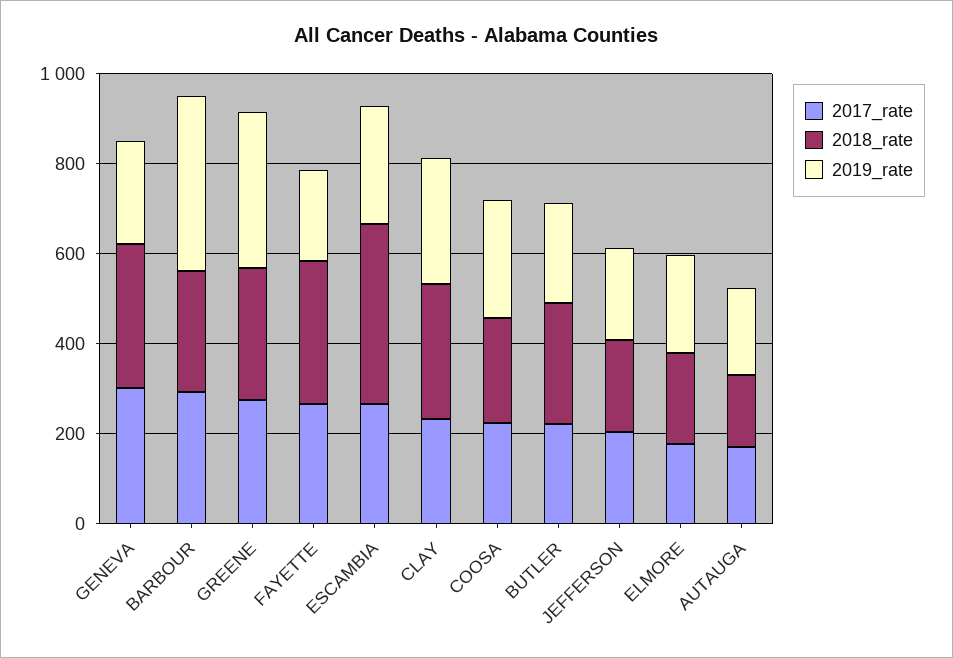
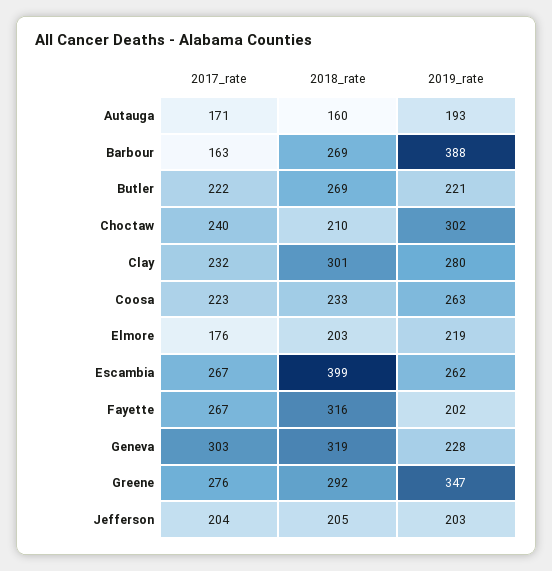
  {
    "2017_rate": {
      "GENEVA": 303,
-     "BARBOUR": 300,
+     "BARBOUR": 163,
      "GREENE": 276,
      "FAYETTE": 267,
      "ESCAMBIA": 267,
      "CLAY": 232,
      "COOSA": 223,
      "BUTLER": 222,
      "JEFFERSON": 204,
      "ELMORE": 176,
-     "AUTAUGA": 171
+     "AUTAUGA": 171,
+     "Choctaw": 240
    },
    "2018_rate": {
      "GENEVA": 319,
      "BARBOUR": 269,
      "GREENE": 292,
      "FAYETTE": 316,
      "ESCAMBIA": 399,
      "CLAY": 301,
      "COOSA": 233,
      "BUTLER": 269,
      "JEFFERSON": 205,
      "ELMORE": 203,
-     "AUTAUGA": 160
+     "AUTAUGA": 160,
+     "Choctaw": 210
    },
    "2019_rate": {
      "GENEVA": 228,
      "BARBOUR": 388,
      "GREENE": 347,
      "FAYETTE": 202,
      "ESCAMBIA": 262,
      "CLAY": 280,
      "COOSA": 263,
      "BUTLER": 221,
      "JEFFERSON": 203,
      "ELMORE": 219,
-     "AUTAUGA": 193
+     "AUTAUGA": 193,
+     "Choctaw": 302
    }
  }

